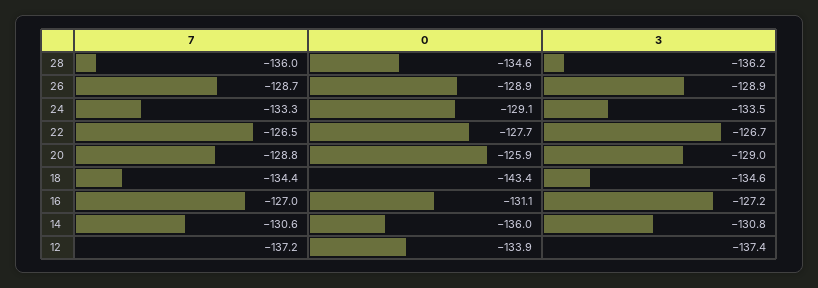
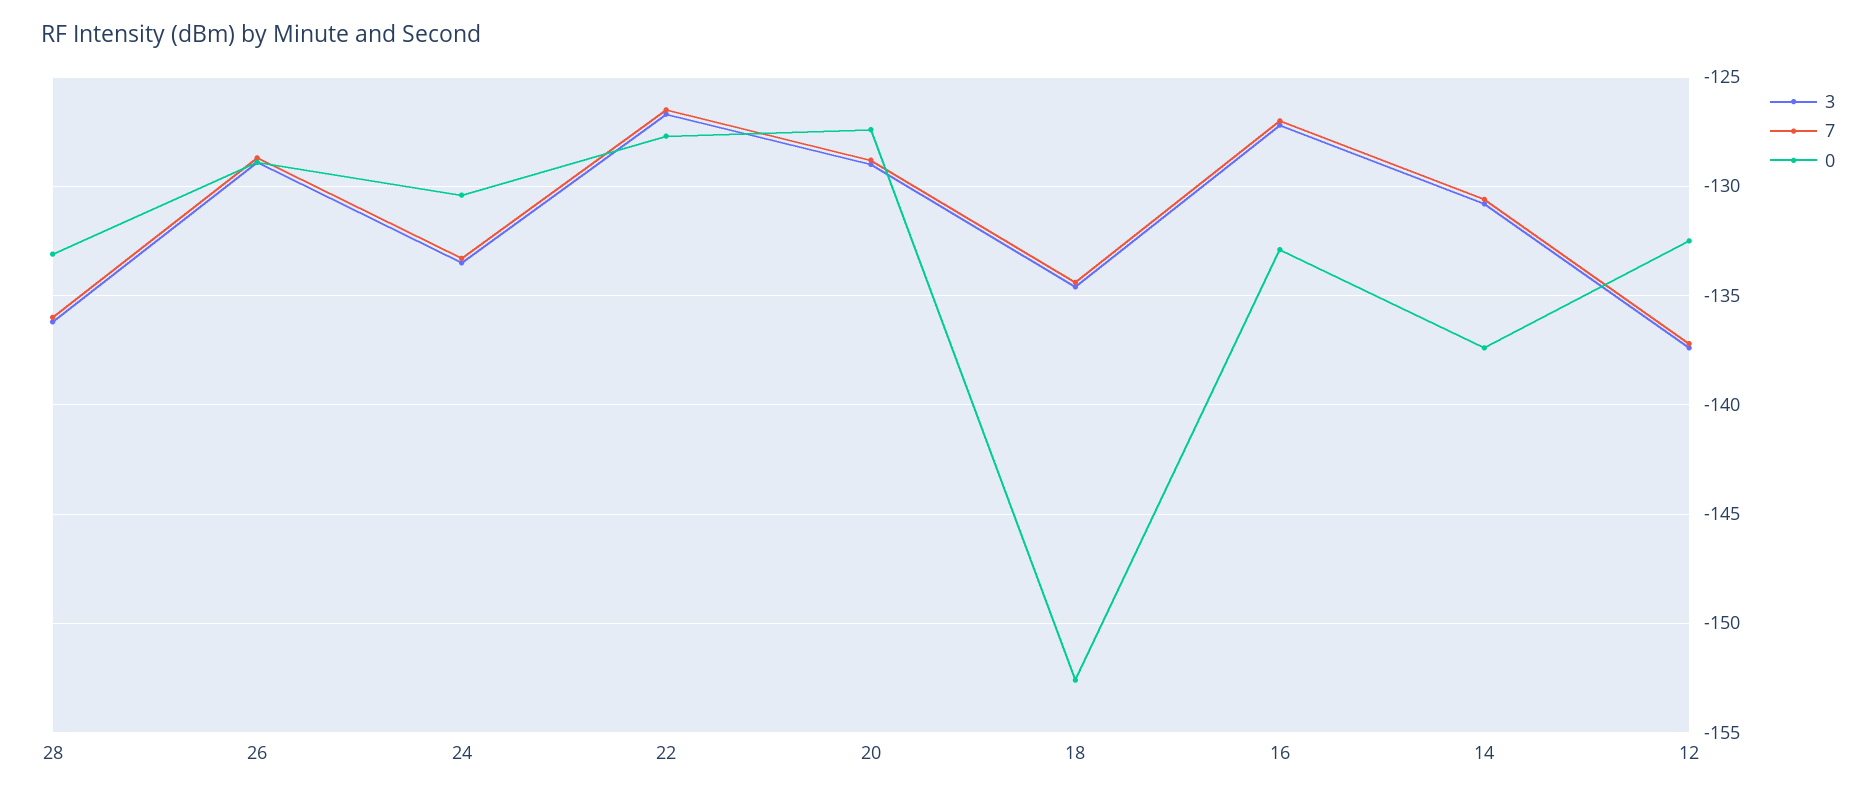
  {
    "7": {
      "28": -136,
      "26": -128.7,
      "24": -133.3,
      "22": -126.5,
      "20": -128.8,
      "18": -134.4,
      "16": -127,
      "14": -130.6,
      "12": -137.2
    },
    "0": {
-     "28": -134.6,
+     "28": -133,
      "26": -128.9,
-     "24": -129.1,
+     "24": -130.5,
      "22": -127.7,
-     "20": -125.9,
+     "20": -127.5,
-     "18": -143.4,
+     "18": -152.5,
-     "16": -131.1,
+     "16": -133,
-     "14": -136,
+     "14": -137.5,
-     "12": -133.9
+     "12": -132.5
    },
    "3": {
      "28": -136.2,
      "26": -128.9,
      "24": -133.5,
      "22": -126.7,
      "20": -129,
      "18": -134.6,
      "16": -127.2,
      "14": -130.8,
      "12": -137.4
    }
  }

